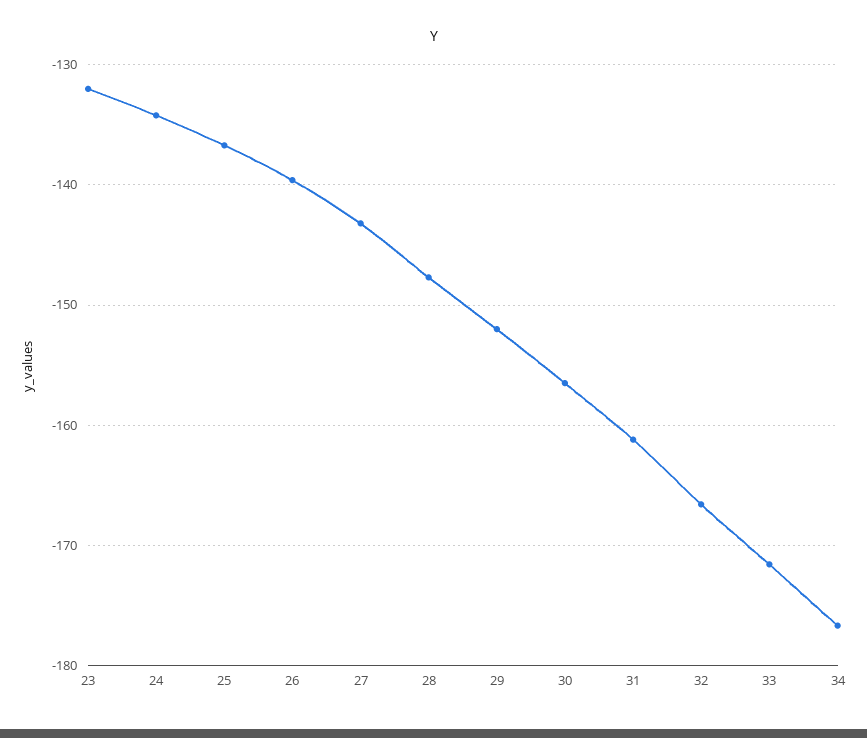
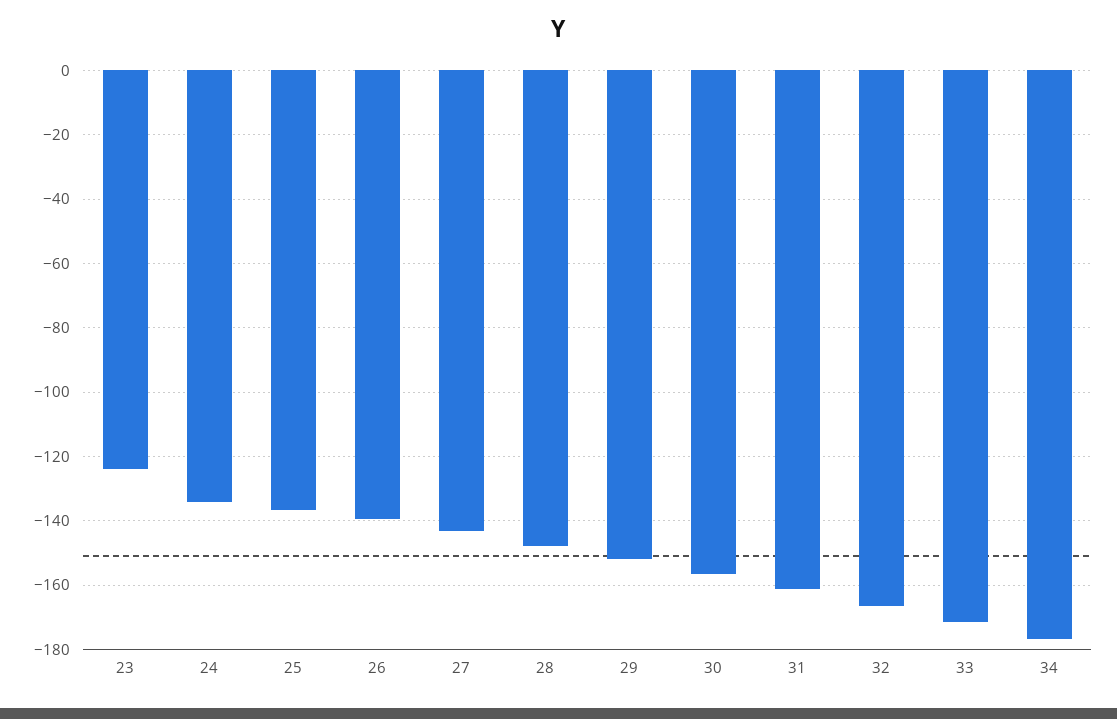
  {
-   "23": -132,
+   "23": -124,
    "24": -134,
    "25": -137,
    "26": -140,
    "27": -143,
    "28": -148,
    "29": -152,
    "30": -157,
    "31": -161,
    "32": -167,
    "33": -172,
    "34": -177
  }

